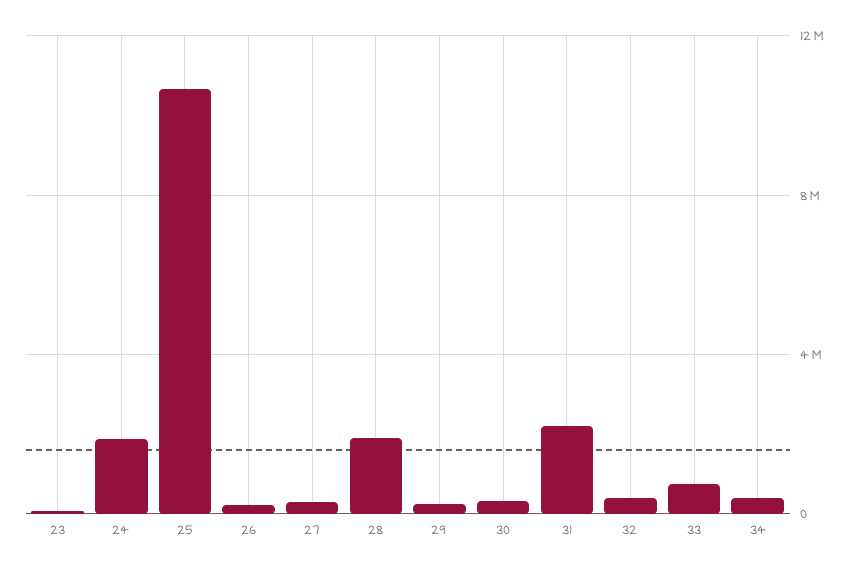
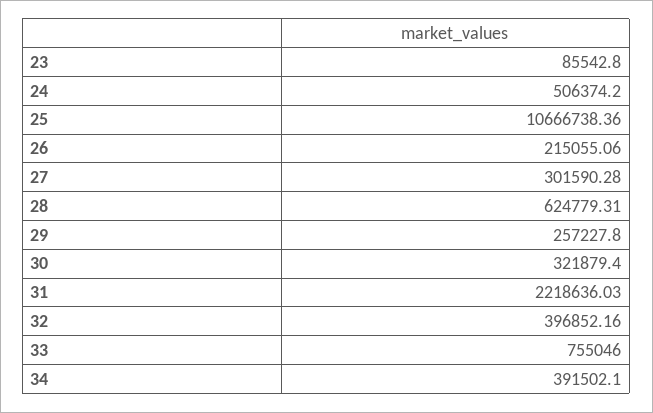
  {
    "23": 85542.8,
-   "24": 2000000,
+   "24": 506374.2,
    "25": 10666738.36,
    "26": 215055.06,
    "27": 301590.28,
-   "28": 2000000,
+   "28": 624779.31,
    "29": 257227.8,
    "30": 321879.4,
    "31": 2218636.03,
    "32": 396852.16,
    "33": 755046,
    "34": 391502.1
  }

